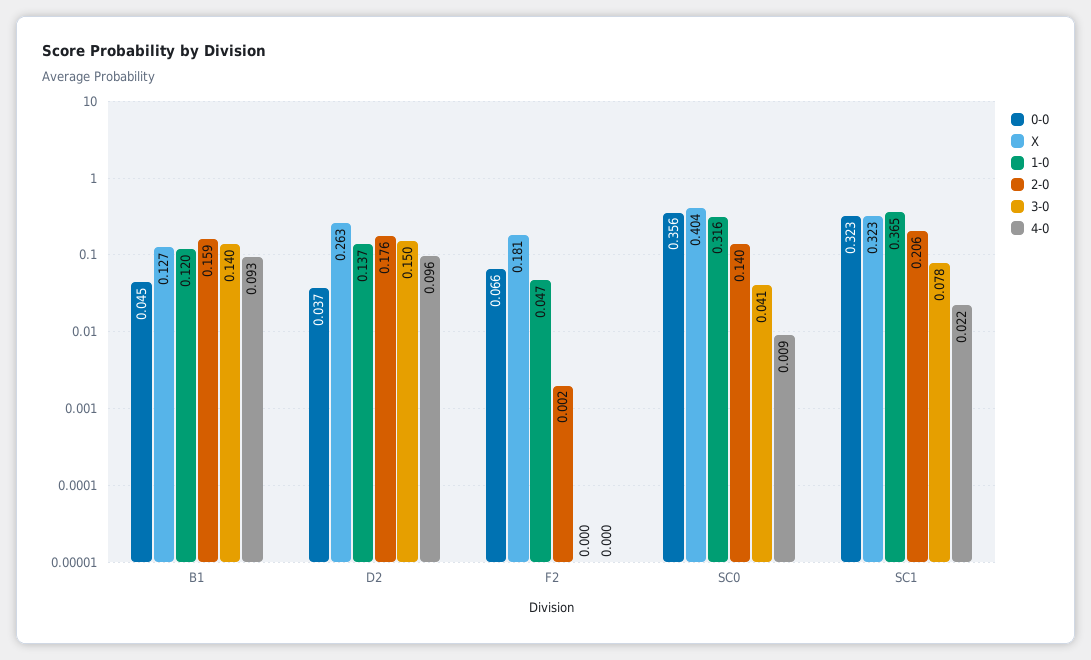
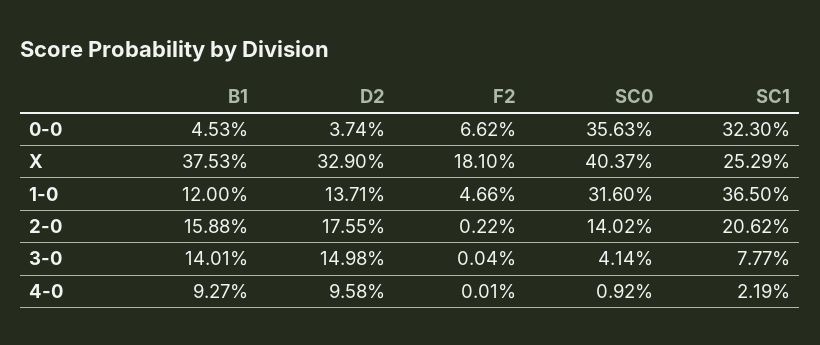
  {
    "0-0": {
      "B1": 0.0453,
      "D2": 0.0374,
      "F2": 0.0662,
      "SC0": 0.3563,
      "SC1": 0.323
    },
    "X": {
-     "B1": 0.127,
+     "B1": 0.3753,
-     "D2": 0.263,
+     "D2": 0.329,
      "F2": 0.181,
      "SC0": 0.4037,
-     "SC1": 0.323
+     "SC1": 0.2529
    },
    "1-0": {
      "B1": 0.12,
      "D2": 0.1371,
      "F2": 0.0466,
      "SC0": 0.316,
      "SC1": 0.365
    },
    "2-0": {
      "B1": 0.1588,
      "D2": 0.1755,
      "F2": 0.0022,
      "SC0": 0.1402,
      "SC1": 0.2062
    },
    "3-0": {
      "B1": 0.1401,
      "D2": 0.1498,
      "F2": 0.0004,
      "SC0": 0.0414,
      "SC1": 0.0777
    },
    "4-0": {
      "B1": 0.0927,
      "D2": 0.0958,
      "F2": 0.0001,
      "SC0": 0.0092,
      "SC1": 0.0219
    }
  }

